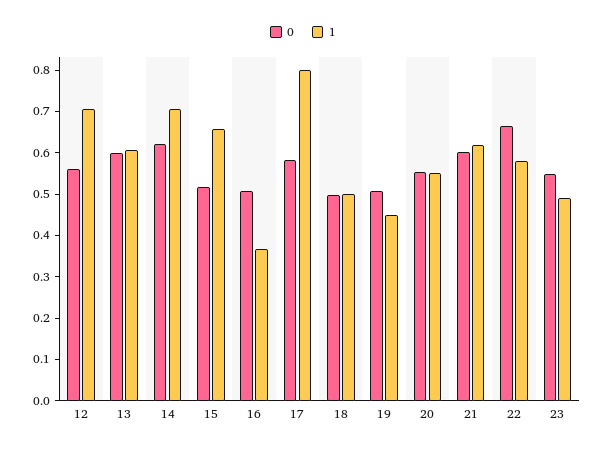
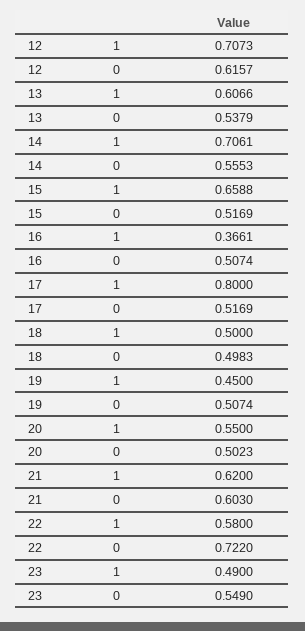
  {
    "0": {
-     "12": 0.56,
+     "12": 0.6157,
-     "13": 0.6,
+     "13": 0.5379,
-     "14": 0.62,
+     "14": 0.5553,
      "15": 0.5169,
      "16": 0.5074,
-     "17": 0.58,
+     "17": 0.5169,
      "18": 0.4983,
      "19": 0.5074,
-     "20": 0.56,
+     "20": 0.5023,
      "21": 0.603,
-     "22": 0.66,
+     "22": 0.722,
      "23": 0.549
    },
    "1": {
      "12": 0.7073,
      "13": 0.6066,
      "14": 0.7061,
      "15": 0.6588,
      "16": 0.3661,
      "17": 0.8,
      "18": 0.5,
      "19": 0.45,
      "20": 0.55,
      "21": 0.62,
      "22": 0.58,
      "23": 0.49
    }
  }

